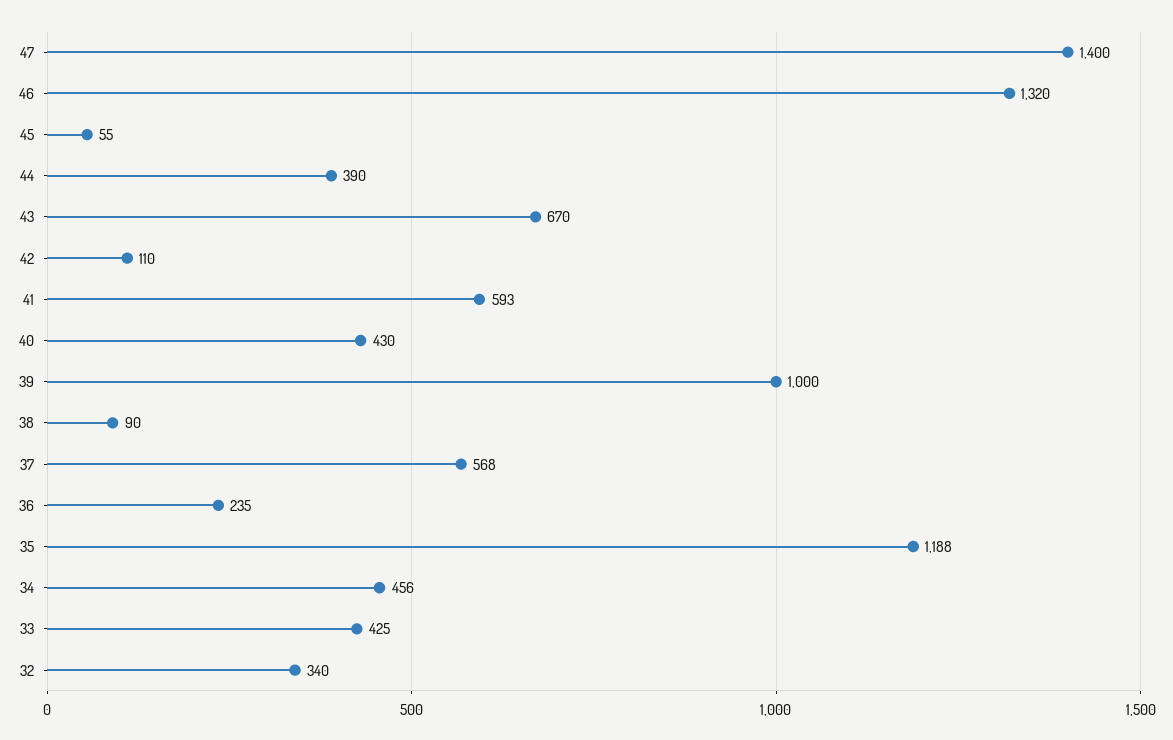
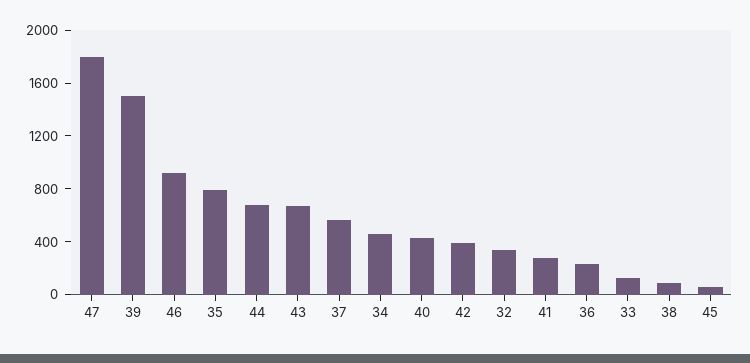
  {
-   "47": 1400,
+   "47": 1800,
-   "46": 1320,
+   "46": 900,
    "45": 55,
-   "44": 390,
+   "44": 700,
    "43": 670,
-   "42": 110,
+   "42": 400,
-   "41": 593,
+   "41": 300,
    "40": 430,
-   "39": 1000,
+   "39": 1500,
    "38": 90,
    "37": 568,
    "36": 235,
-   "35": 1188,
+   "35": 800,
    "34": 456,
-   "33": 425,
+   "33": 100,
    "32": 340
  }

